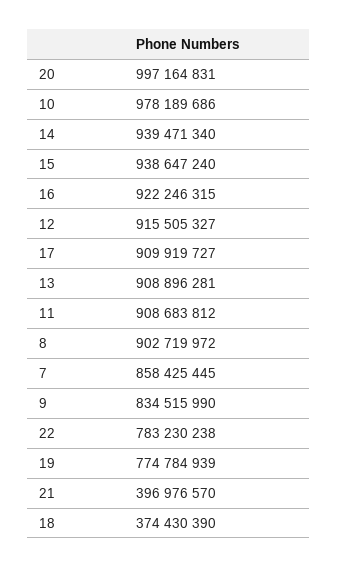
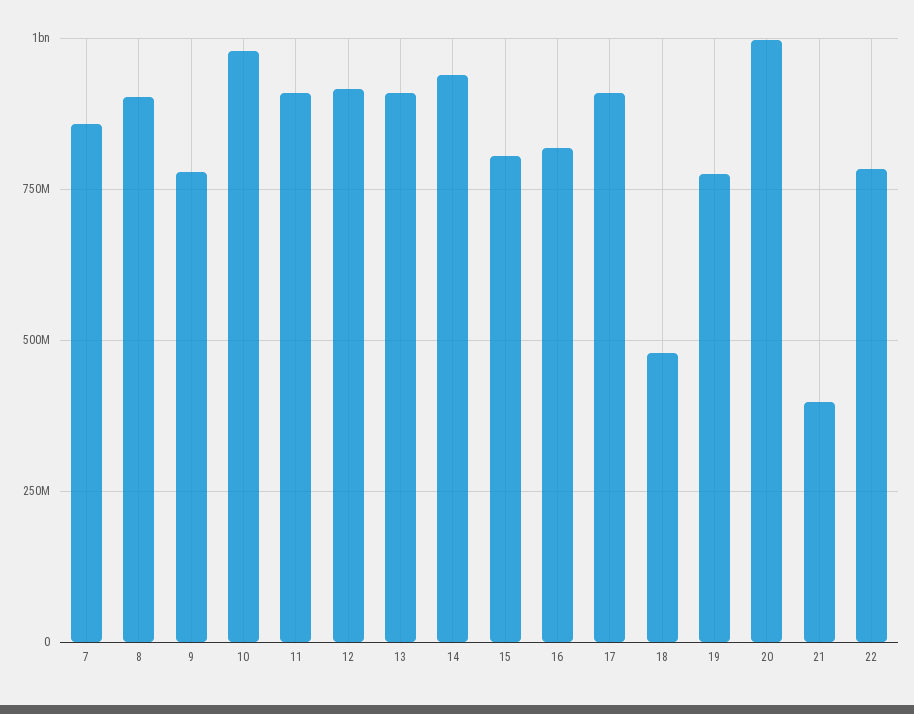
  {
    "20": 997164831,
    "10": 978189686,
    "14": 939471340,
-   "15": 938647240,
+   "15": 800000000,
-   "16": 922246315,
+   "16": 825000000,
    "12": 915505327,
    "17": 909919727,
    "13": 908896281,
    "11": 908683812,
    "8": 902719972,
    "7": 858425445,
-   "9": 834515990,
+   "9": 775000000,
    "22": 783230238,
    "19": 774784939,
    "21": 396976570,
-   "18": 374430390
+   "18": 475000000
  }

